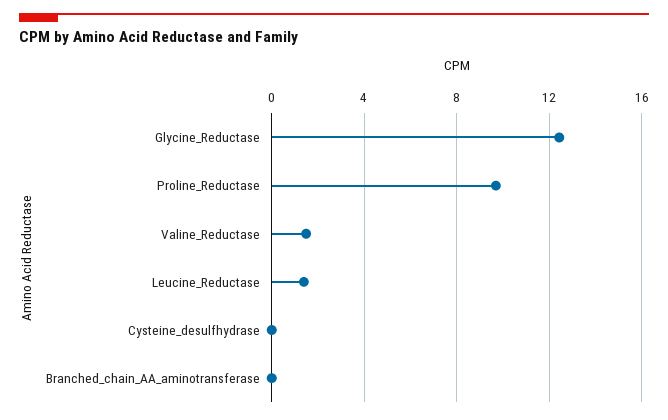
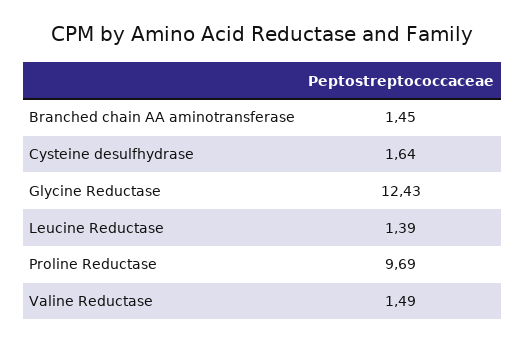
  {
    "Glycine_Reductase": 12.43,
    "Proline_Reductase": 9.69,
    "Valine_Reductase": 1.49,
    "Leucine_Reductase": 1.39,
-   "Cysteine_desulfhydrase": 0,
+   "Cysteine_desulfhydrase": 1.64,
-   "Branched_chain_AA_aminotransferase": 0
+   "Branched_chain_AA_aminotransferase": 1.45
  }

